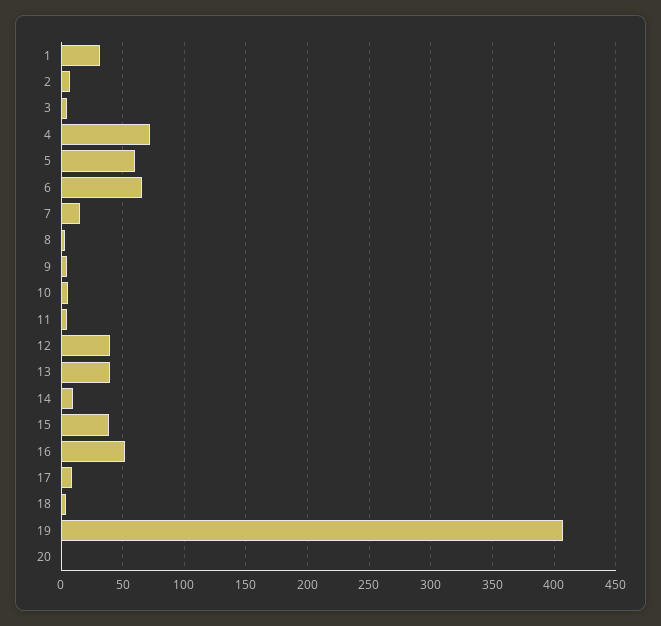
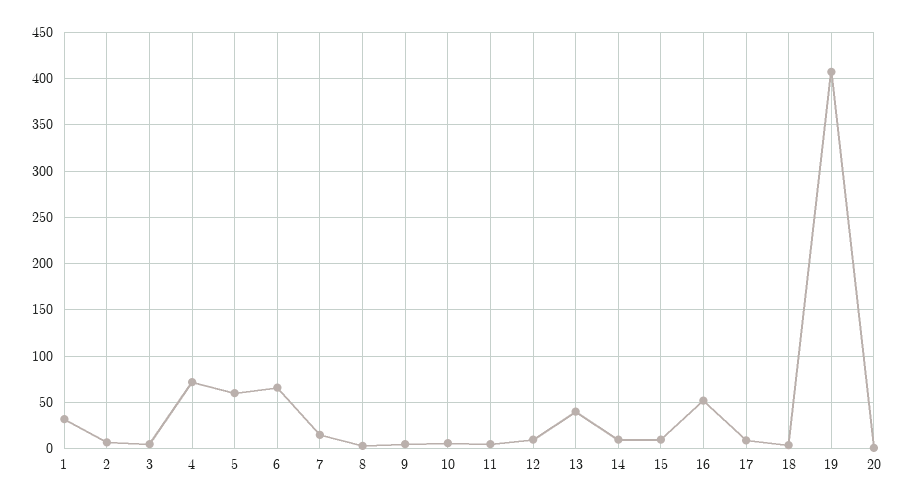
  {
    "1": 30,
    "2": 5,
    "3": 5,
    "4": 70,
    "5": 60,
    "6": 65,
    "7": 15,
    "8": 5,
    "9": 5,
    "10": 5,
    "11": 5,
-   "12": 40,
+   "12": 10,
    "13": 40,
    "14": 10,
-   "15": 40,
+   "15": 10,
    "16": 50,
    "17": 10,
    "18": 5,
    "19": 405,
    "20": 0
  }

